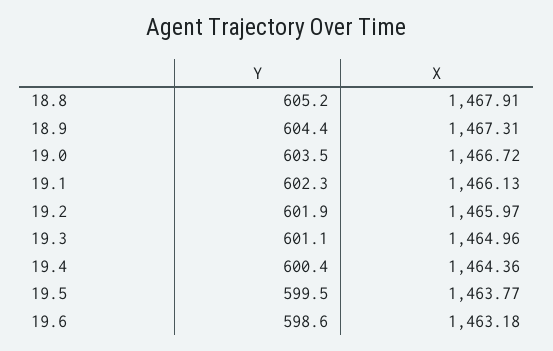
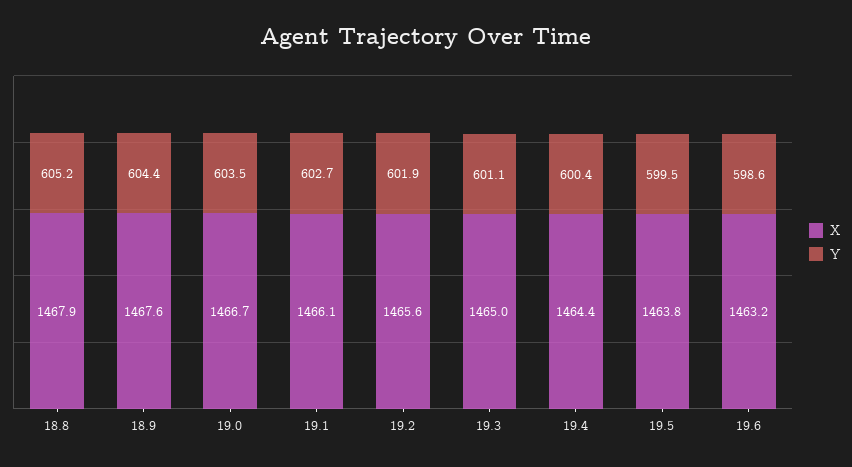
  {
    "Y": {
      "18.8": 605.2,
      "18.9": 604.4,
      "19.0": 603.5,
-     "19.1": 602.3,
+     "19.1": 602.7,
      "19.2": 601.9,
      "19.3": 601.1,
      "19.4": 600.4,
      "19.5": 599.5,
      "19.6": 598.6
    },
    "X": {
      "18.8": 1467.91,
-     "18.9": 1467.31,
+     "18.9": 1467.6,
      "19.0": 1466.72,
      "19.1": 1466.13,
-     "19.2": 1465.97,
+     "19.2": 1465.6,
      "19.3": 1464.96,
      "19.4": 1464.36,
      "19.5": 1463.77,
      "19.6": 1463.18
    }
  }

